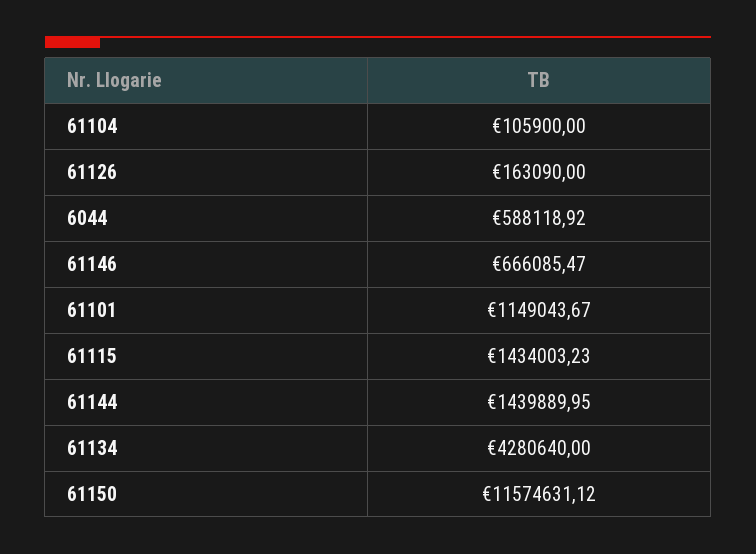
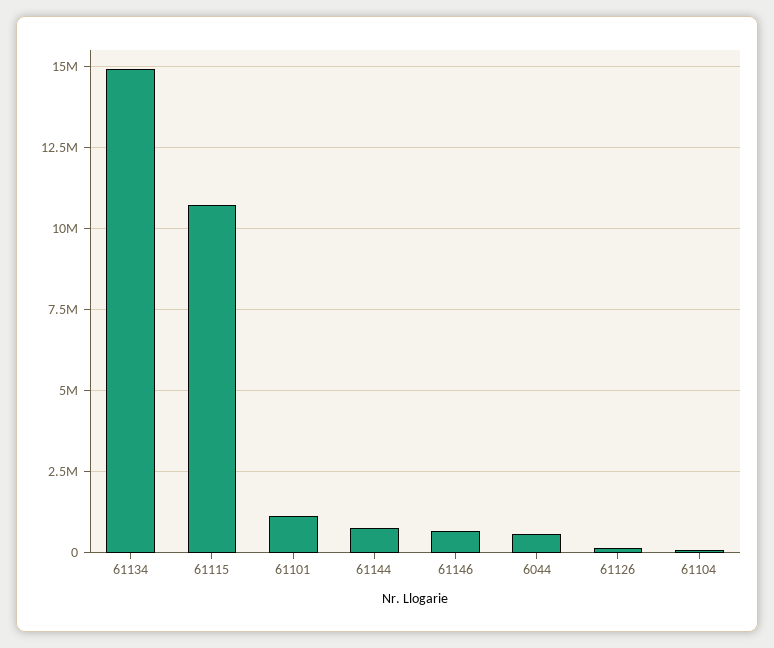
  {
    "61104": 105900,
    "61126": 163090,
    "6044": 588118.92,
    "61146": 666085.47,
    "61101": 1149043.67,
-   "61115": 1434003.23,
+   "61115": 10750000,
-   "61144": 1439889.95,
+   "61144": 750000,
-   "61134": 4280640,
+   "61134": 15000000
-   "61150": 11574631.12
  }

